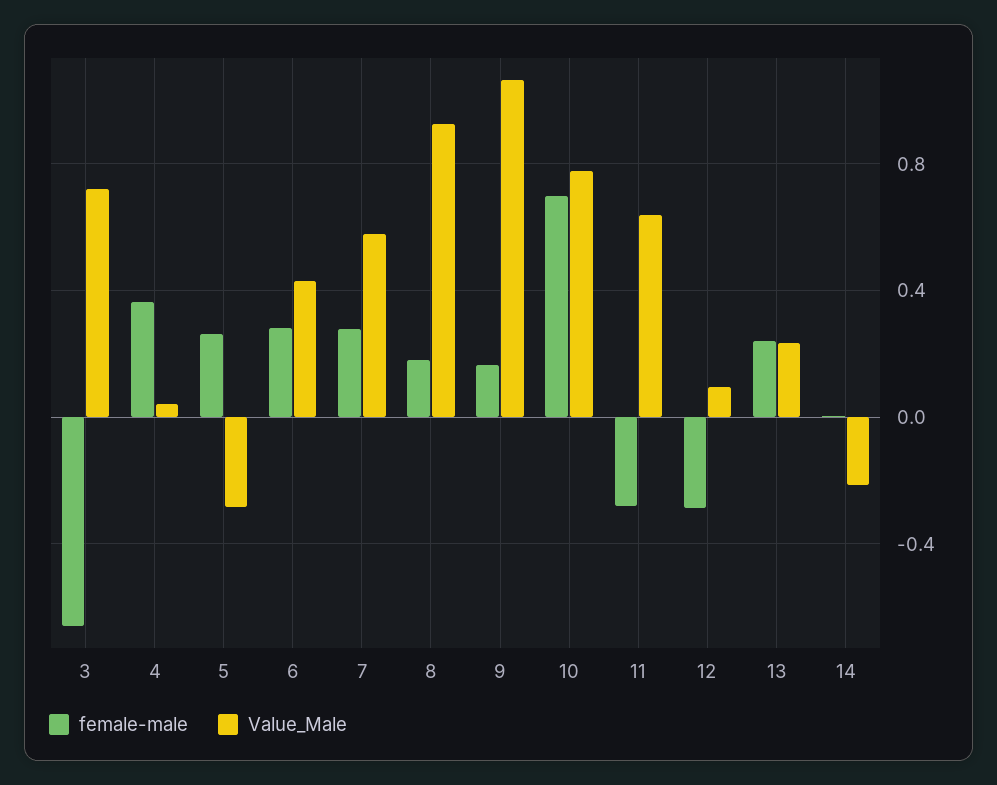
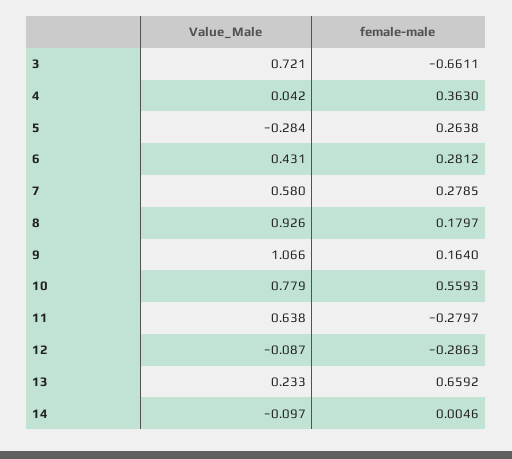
  {
    "female-male": {
      "3": -0.6611,
      "4": 0.363,
      "5": 0.2638,
      "6": 0.2812,
      "7": 0.2785,
      "8": 0.1797,
      "9": 0.164,
-     "10": 0.7,
+     "10": 0.5593,
      "11": -0.2797,
      "12": -0.2863,
-     "13": 0.25,
+     "13": 0.6592,
      "14": 0.0046
    },
    "Value_Male": {
      "3": 0.721,
      "4": 0.042,
      "5": -0.284,
      "6": 0.431,
      "7": 0.58,
      "8": 0.926,
      "9": 1.066,
      "10": 0.779,
      "11": 0.638,
-     "12": 0.1,
+     "12": -0.087,
      "13": 0.233,
-     "14": -0.2
+     "14": -0.097
    }
  }

